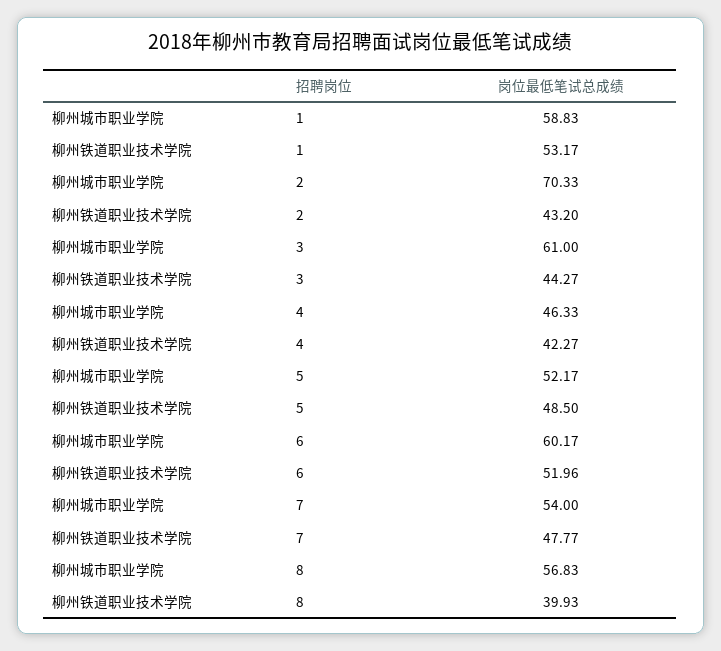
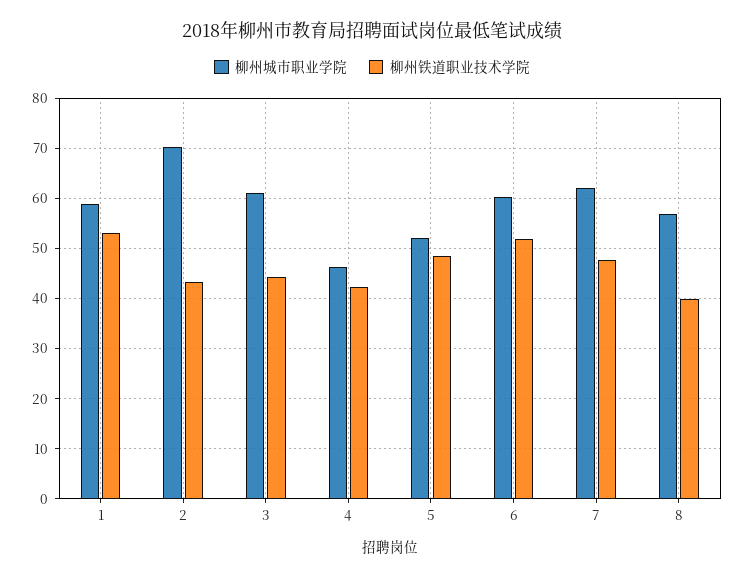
  {
    "柳州城市职业学院": {
      "1": 58.83,
      "2": 70.33,
      "3": 61,
      "4": 46.33,
      "5": 52.17,
      "6": 60.17,
-     "7": 54,
+     "7": 62,
      "8": 56.83
    },
    "柳州铁道职业技术学院": {
      "1": 53.17,
      "2": 43.2,
      "3": 44.27,
      "4": 42.27,
      "5": 48.5,
      "6": 51.96,
      "7": 47.77,
      "8": 39.93
    }
  }

